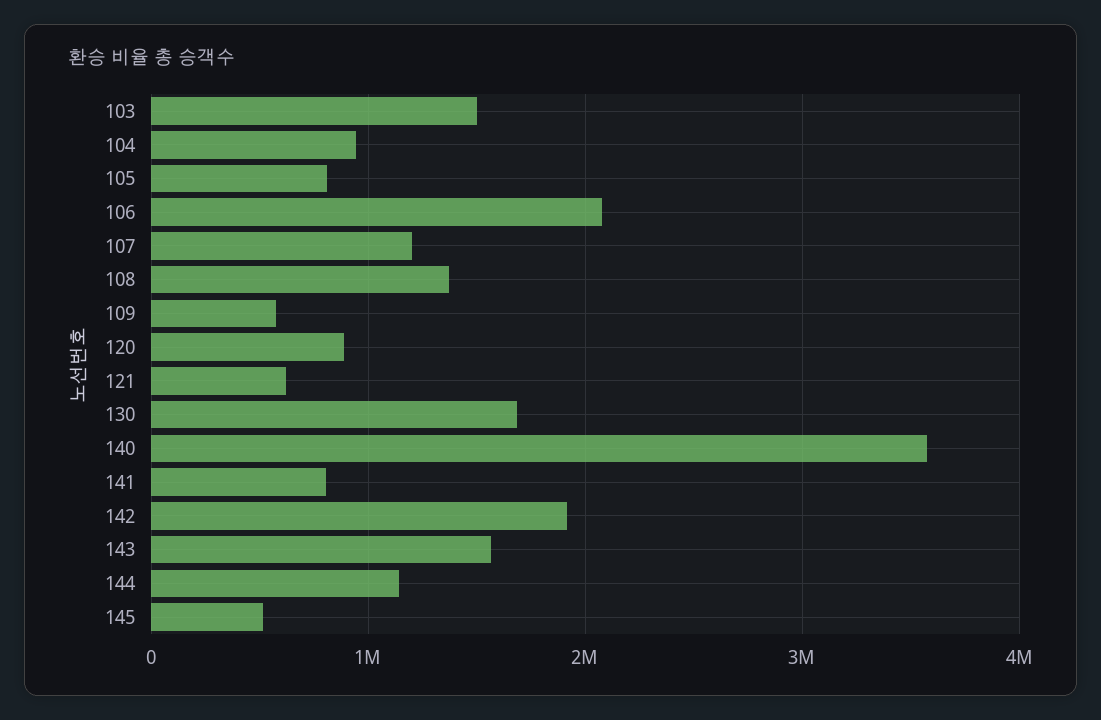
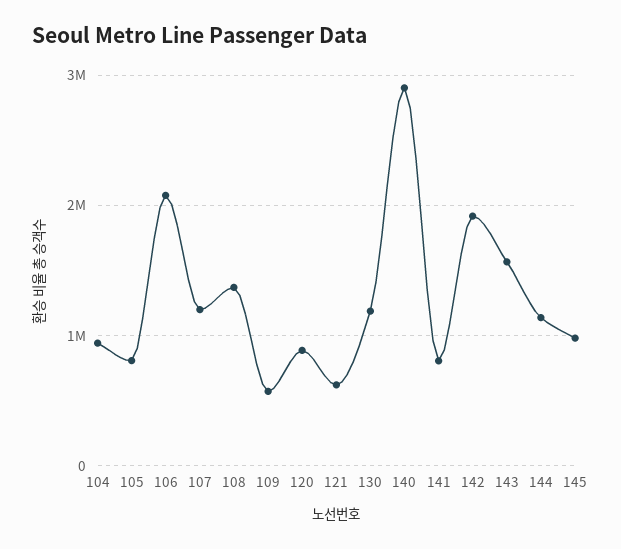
  {
-   "103": 1500000,
    "104": 900000,
    "105": 800000,
    "106": 2100000,
    "107": 1200000,
    "108": 1400000,
    "109": 600000,
    "120": 900000,
    "121": 600000,
-   "130": 1700000,
+   "130": 1200000,
-   "140": 3600000,
+   "140": 2900000,
    "141": 800000,
    "142": 1900000,
    "143": 1600000,
    "144": 1100000,
-   "145": 500000
+   "145": 1000000
  }

